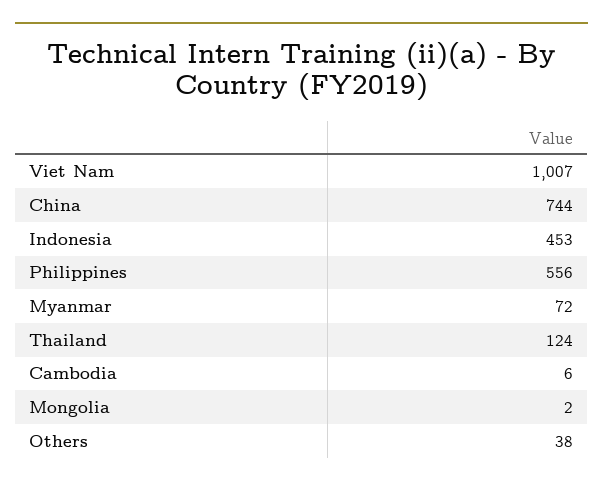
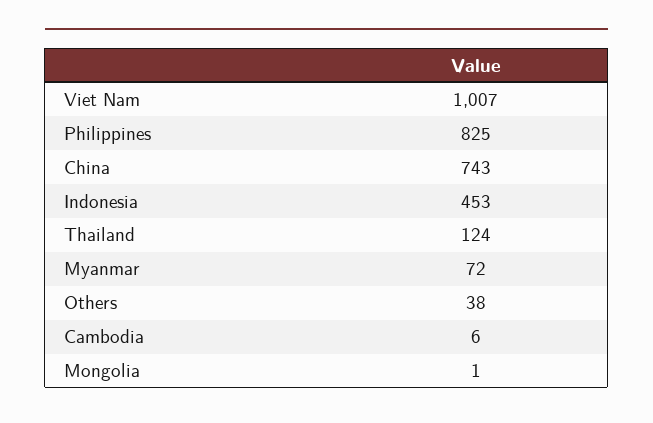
  {
    "Viet Nam": 1007,
-   "China": 744,
+   "China": 743,
    "Indonesia": 453,
-   "Philippines": 556,
+   "Philippines": 825,
    "Myanmar": 72,
    "Thailand": 124,
    "Cambodia": 6,
-   "Mongolia": 2,
+   "Mongolia": 1,
    "Others": 38
  }

